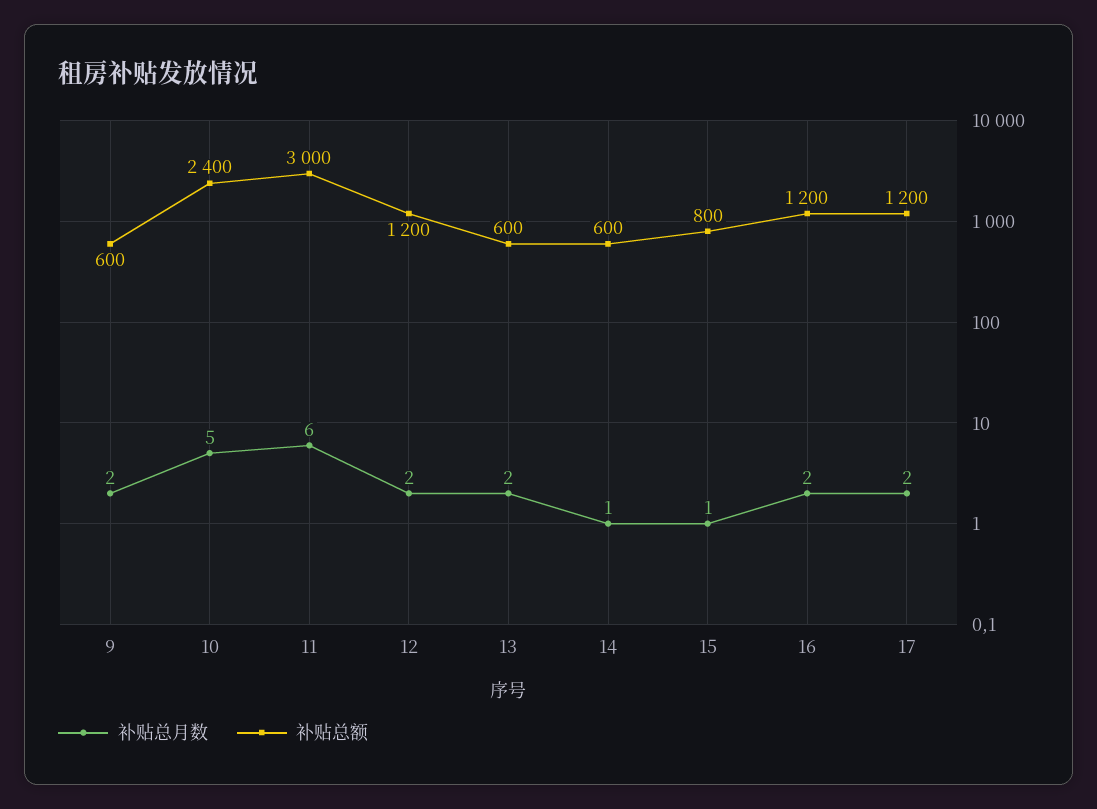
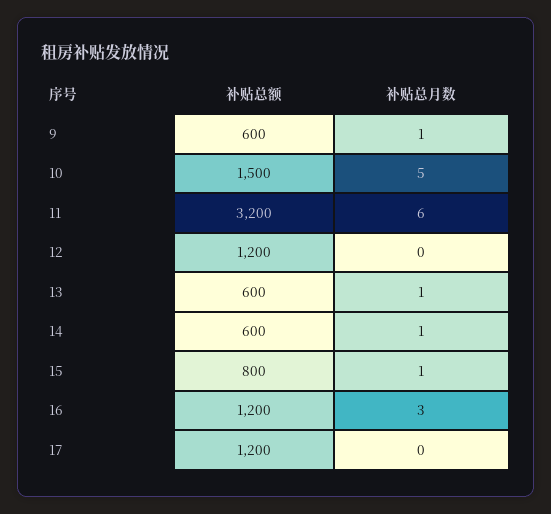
  {
    "补贴总月数": {
-     "9": 2,
+     "9": 1,
      "10": 5,
      "11": 6,
-     "12": 2,
+     "12": 0,
-     "13": 2,
+     "13": 1,
      "14": 1,
      "15": 1,
-     "16": 2,
+     "16": 3,
-     "17": 2
+     "17": 0
    },
    "补贴总额": {
      "9": 600,
-     "10": 2400,
+     "10": 1500,
-     "11": 3000,
+     "11": 3200,
      "12": 1200,
      "13": 600,
      "14": 600,
      "15": 800,
      "16": 1200,
      "17": 1200
    }
  }

